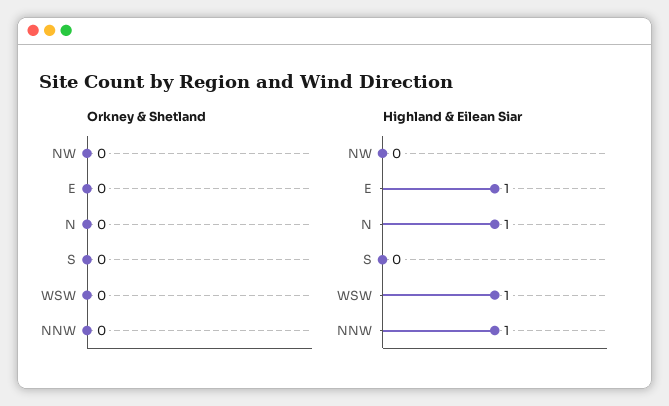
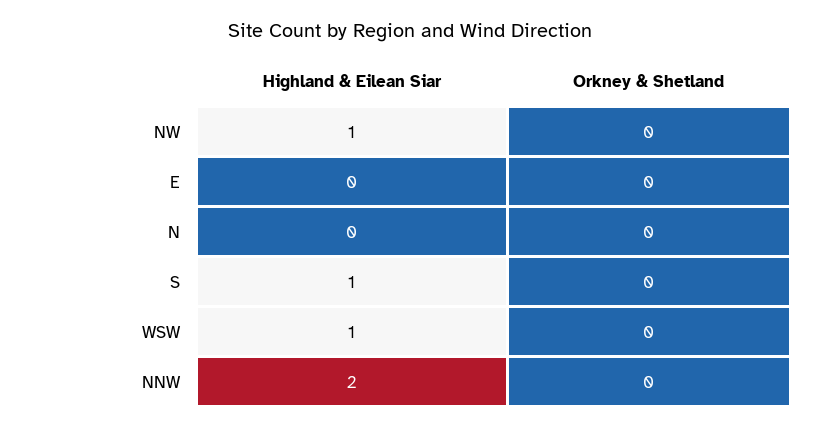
  {
    "Orkney & Shetland": {
      "NW": 0,
      "E": 0,
      "N": 0,
      "S": 0,
      "WSW": 0,
      "NNW": 0
    },
    "Highland & Eilean Siar": {
-     "NW": 0,
+     "NW": 1,
-     "E": 1,
+     "E": 0,
-     "N": 1,
+     "N": 0,
-     "S": 0,
+     "S": 1,
      "WSW": 1,
-     "NNW": 1
+     "NNW": 2
    }
  }

